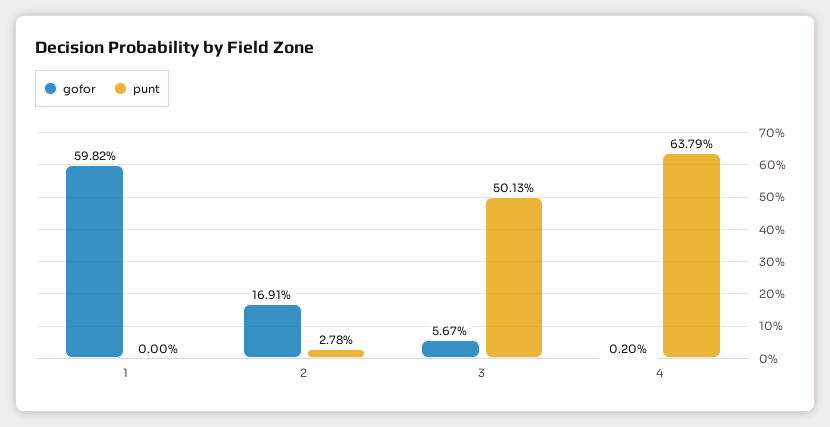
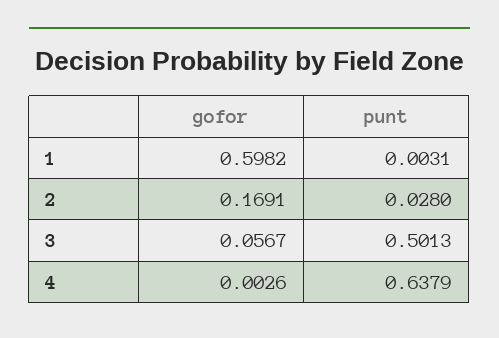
  {
    "gofor": {
      "1": 0.5982,
      "2": 0.1691,
      "3": 0.0567,
-     "4": 0.002
+     "4": 0.0026
    },
    "punt": {
-     "1": 0,
+     "1": 0.0031,
-     "2": 0.0278,
+     "2": 0.028,
      "3": 0.5013,
      "4": 0.6379
    }
  }

